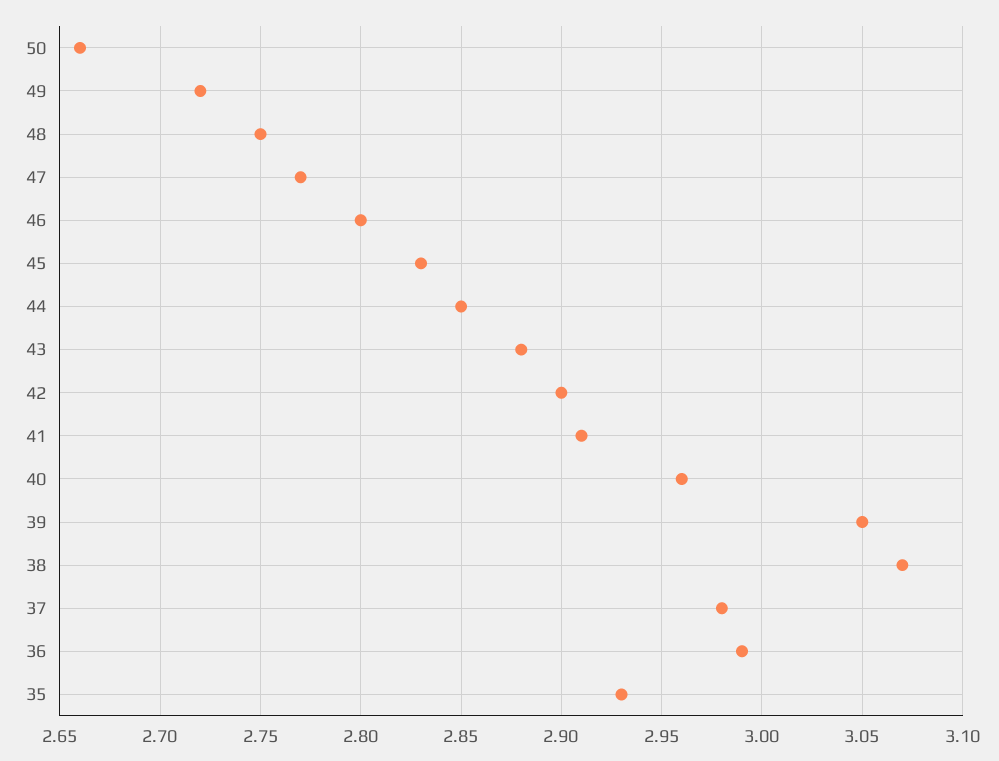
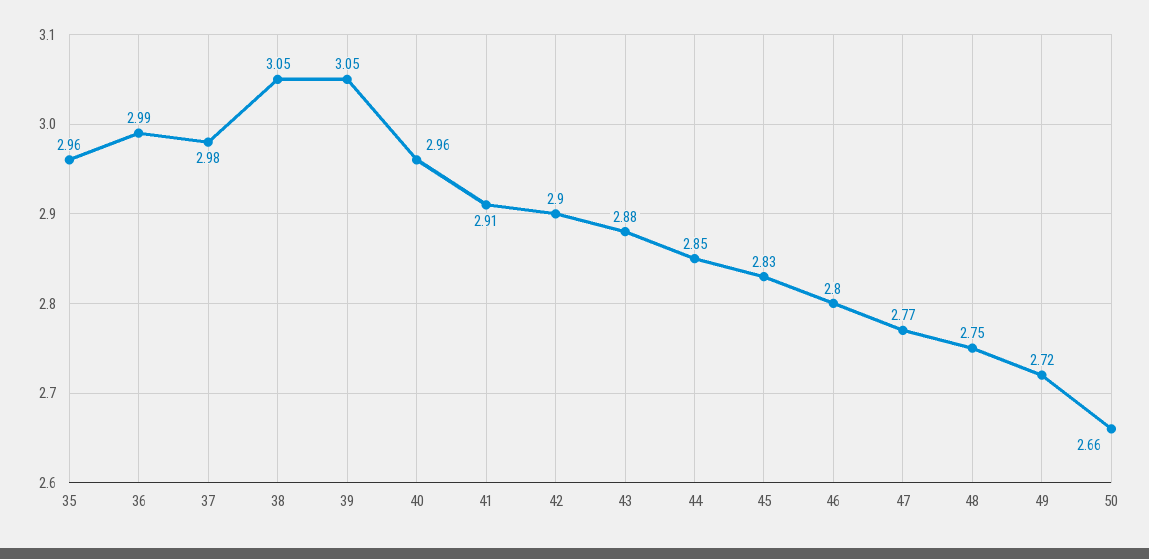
  {
    "50": 2.66,
    "49": 2.72,
    "48": 2.75,
    "47": 2.77,
    "46": 2.8,
    "45": 2.83,
    "44": 2.85,
    "43": 2.88,
    "42": 2.9,
    "41": 2.91,
    "40": 2.96,
    "39": 3.05,
-   "38": 3.07,
+   "38": 3.05,
    "37": 2.98,
    "36": 2.99,
-   "35": 2.93
+   "35": 2.96
  }

